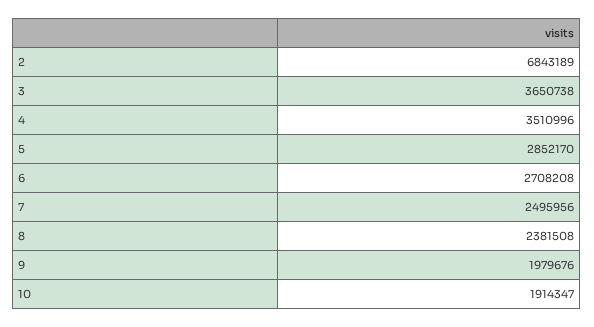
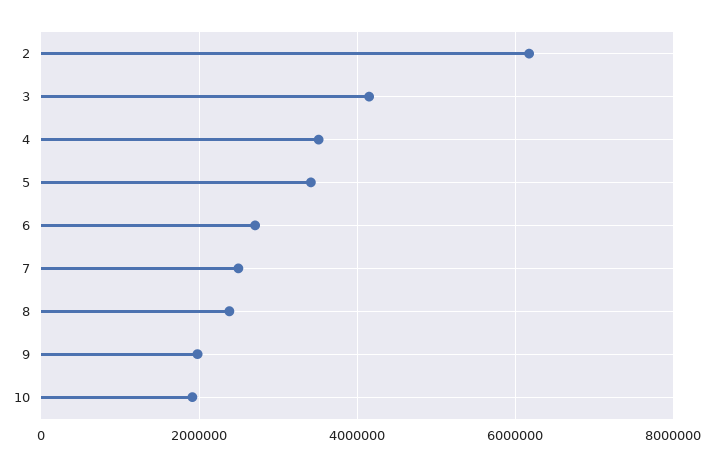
  {
-   "2": 6843189,
+   "2": 6200000,
-   "3": 3650738,
+   "3": 4200000,
    "4": 3510996,
-   "5": 2852170,
+   "5": 3400000,
    "6": 2708208,
    "7": 2495956,
    "8": 2381508,
    "9": 1979676,
    "10": 1914347
  }

